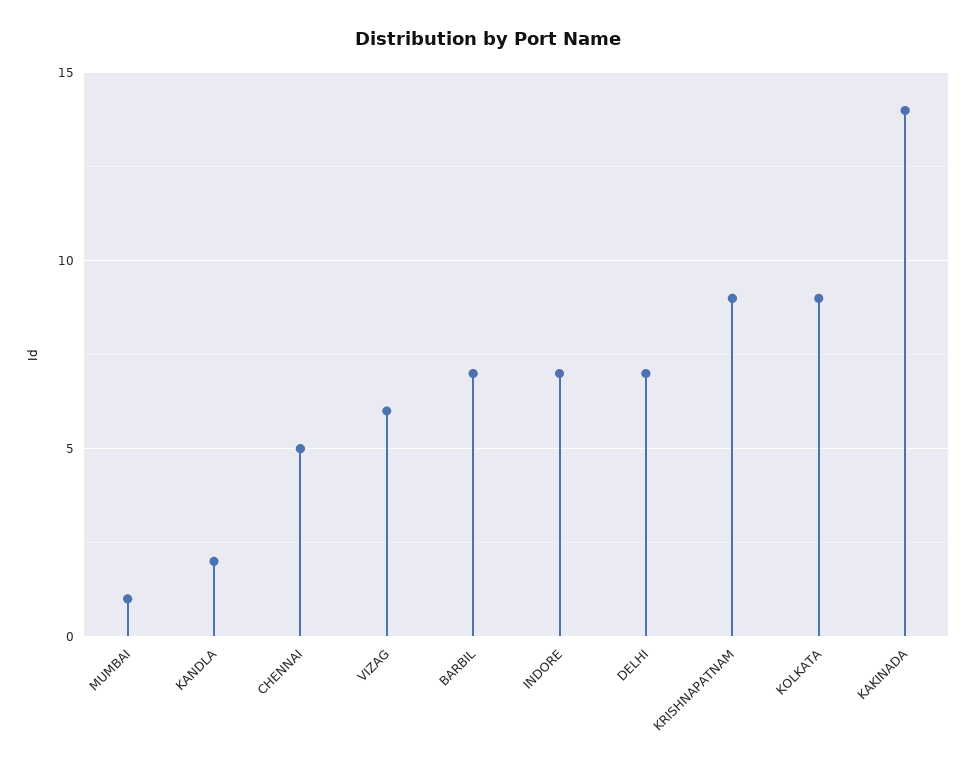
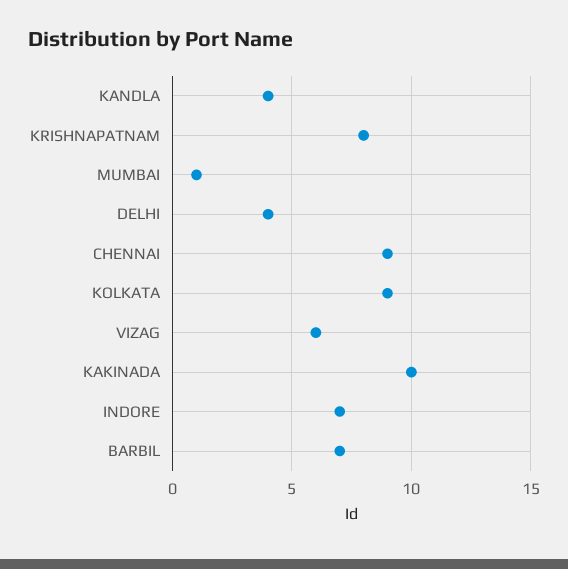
  {
    "MUMBAI": 1,
-   "KANDLA": 2,
+   "KANDLA": 4,
-   "CHENNAI": 5,
+   "CHENNAI": 9,
    "VIZAG": 6,
    "BARBIL": 7,
    "INDORE": 7,
-   "DELHI": 7,
+   "DELHI": 4,
-   "KRISHNAPATNAM": 9,
+   "KRISHNAPATNAM": 8,
    "KOLKATA": 9,
-   "KAKINADA": 14
+   "KAKINADA": 10
  }

